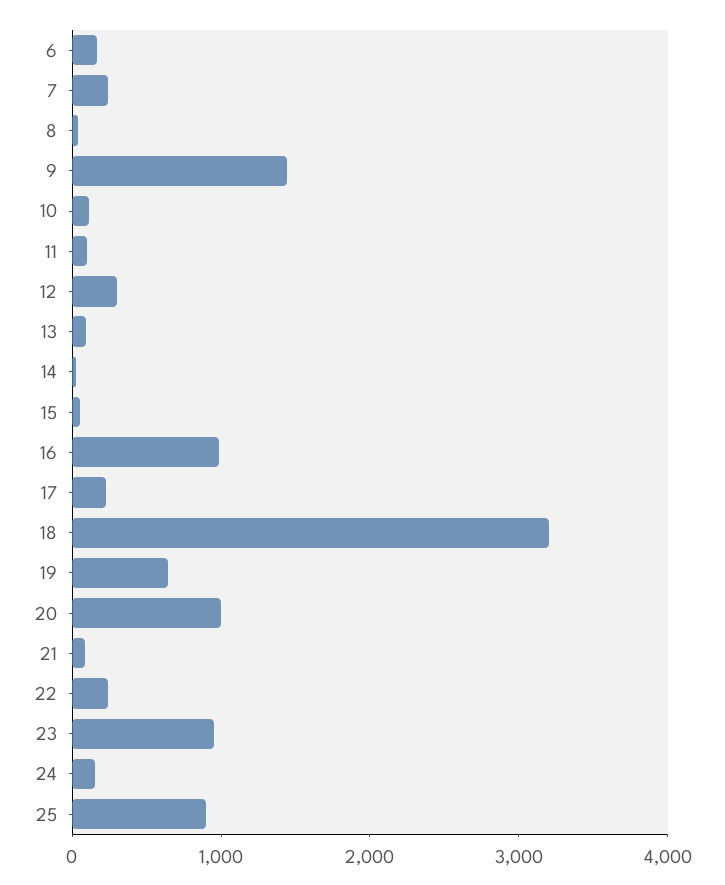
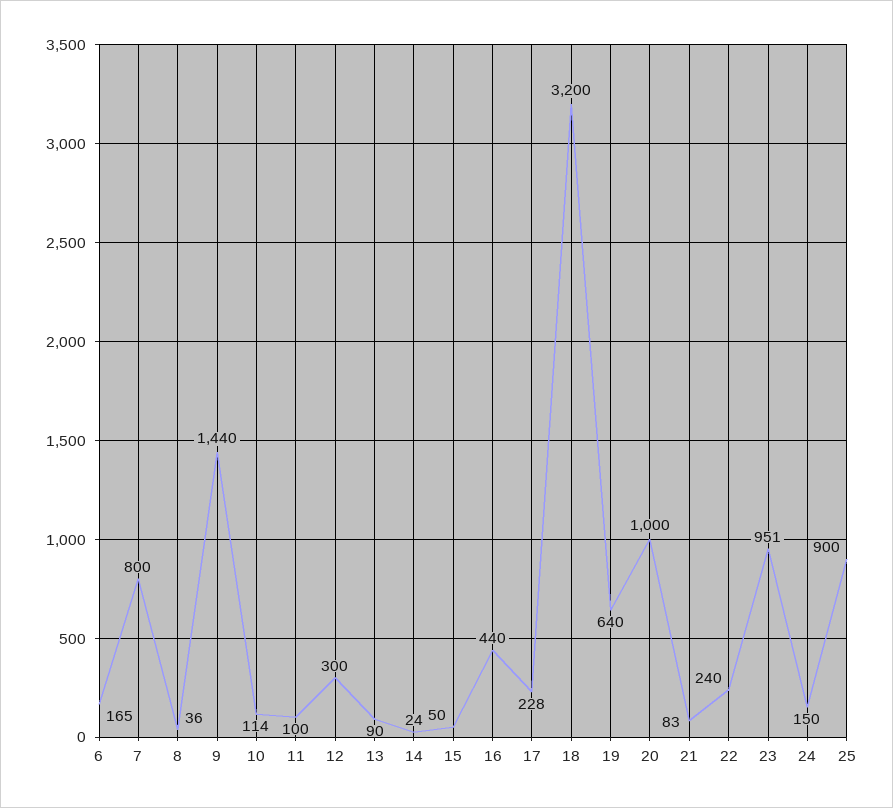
  {
    "6": 165,
-   "7": 200,
+   "7": 800,
    "8": 36,
    "9": 1440,
    "10": 114,
    "11": 100,
    "12": 300,
    "13": 90,
    "14": 24,
    "15": 50,
-   "16": 1000,
+   "16": 440,
    "17": 228,
    "18": 3200,
    "19": 640,
    "20": 1000,
    "21": 83,
    "22": 240,
    "23": 951,
    "24": 150,
    "25": 900
  }

